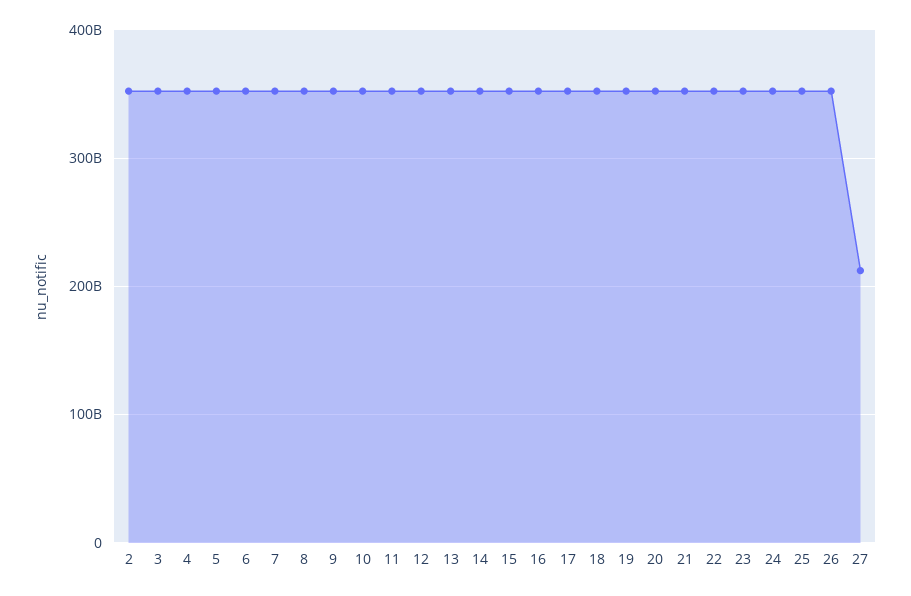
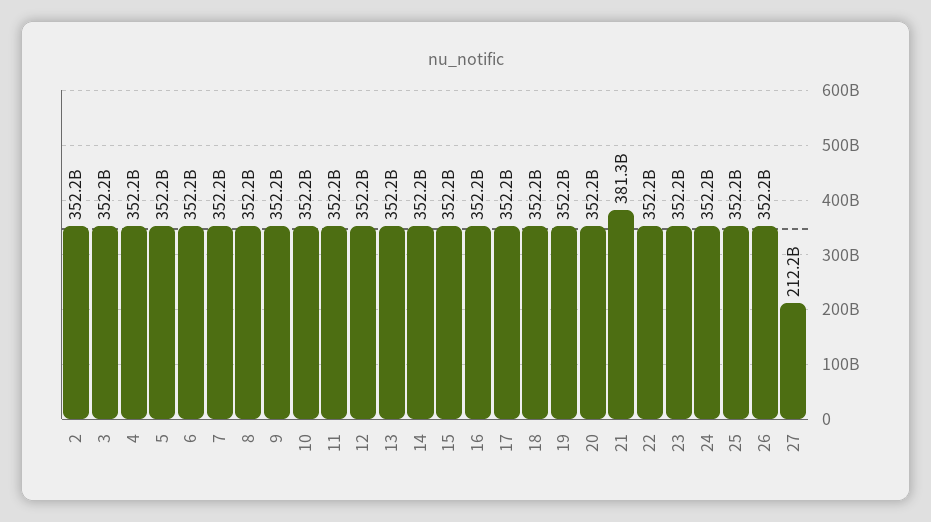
  {
    "2": 352200000000,
    "3": 352200000000,
    "4": 352200000000,
    "5": 352200000000,
    "6": 352200000000,
    "7": 352200000000,
    "8": 352200000000,
    "9": 352200000000,
    "10": 352200000000,
    "11": 352200000000,
    "12": 352200000000,
    "13": 352200000000,
    "14": 352200000000,
    "15": 352200000000,
    "16": 352200000000,
    "17": 352200000000,
    "18": 352200000000,
    "19": 352200000000,
    "20": 352200000000,
-   "21": 350000000000,
+   "21": 381300000000,
    "22": 352200000000,
    "23": 352200000000,
    "24": 352200000000,
    "25": 352200000000,
    "26": 352200000000,
    "27": 212200000000
  }

